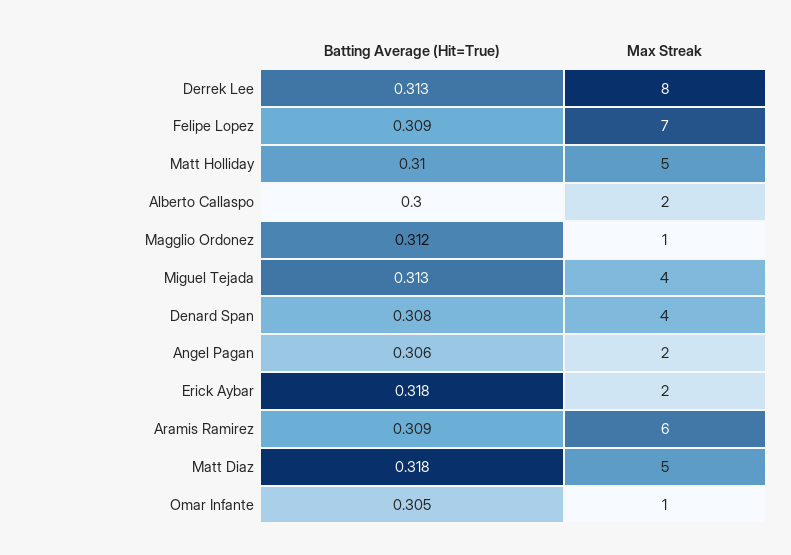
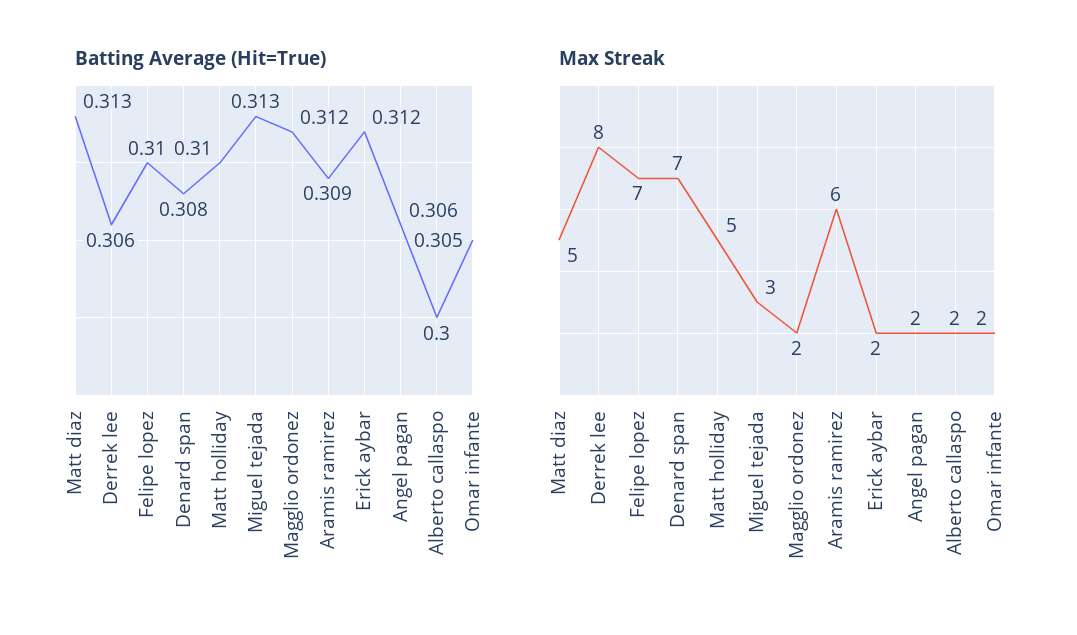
  {
    "Batting Average (Hit=True)": {
-     "Derrek Lee": 0.313,
+     "Derrek Lee": 0.306,
-     "Felipe Lopez": 0.309,
+     "Felipe Lopez": 0.31,
      "Matt Holliday": 0.31,
      "Alberto Callaspo": 0.3,
      "Magglio Ordonez": 0.312,
      "Miguel Tejada": 0.313,
      "Denard Span": 0.308,
      "Angel Pagan": 0.306,
-     "Erick Aybar": 0.318,
+     "Erick Aybar": 0.312,
      "Aramis Ramirez": 0.309,
-     "Matt Diaz": 0.318,
+     "Matt Diaz": 0.313,
      "Omar Infante": 0.305
    },
    "Max Streak": {
      "Derrek Lee": 8,
      "Felipe Lopez": 7,
      "Matt Holliday": 5,
      "Alberto Callaspo": 2,
-     "Magglio Ordonez": 1,
+     "Magglio Ordonez": 2,
-     "Miguel Tejada": 4,
+     "Miguel Tejada": 3,
-     "Denard Span": 4,
+     "Denard Span": 7,
      "Angel Pagan": 2,
      "Erick Aybar": 2,
      "Aramis Ramirez": 6,
      "Matt Diaz": 5,
-     "Omar Infante": 1
+     "Omar Infante": 2
    }
  }

